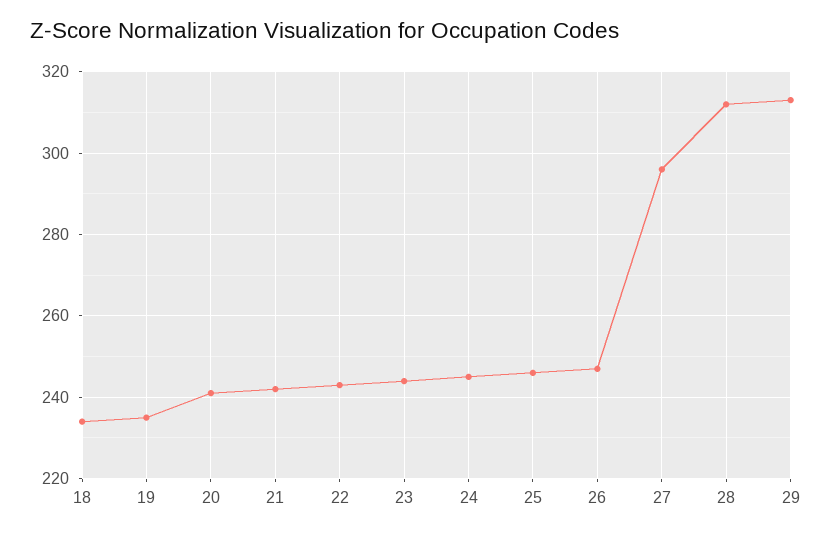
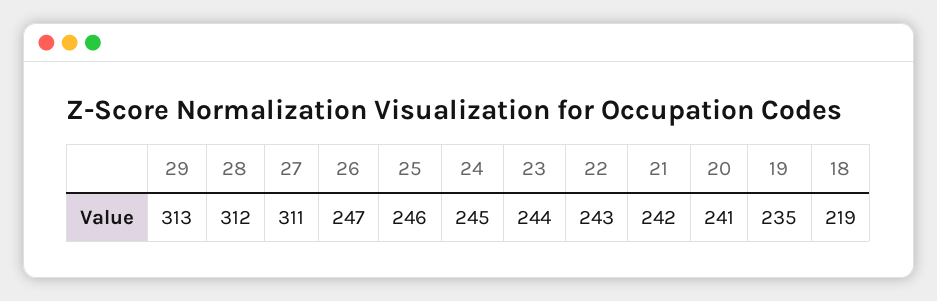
  {
-   "18": 235,
+   "18": 219,
    "19": 235,
    "20": 241,
    "21": 242,
    "22": 243,
    "23": 244,
    "24": 245,
    "25": 246,
    "26": 247,
-   "27": 295,
+   "27": 311,
    "28": 312,
    "29": 313
  }

